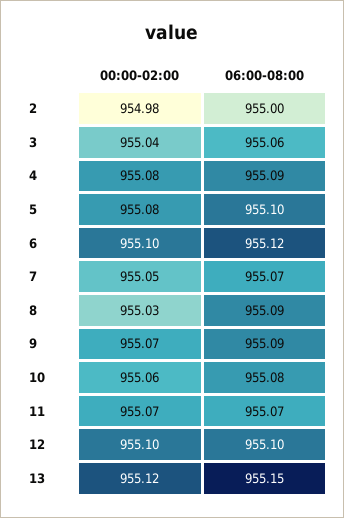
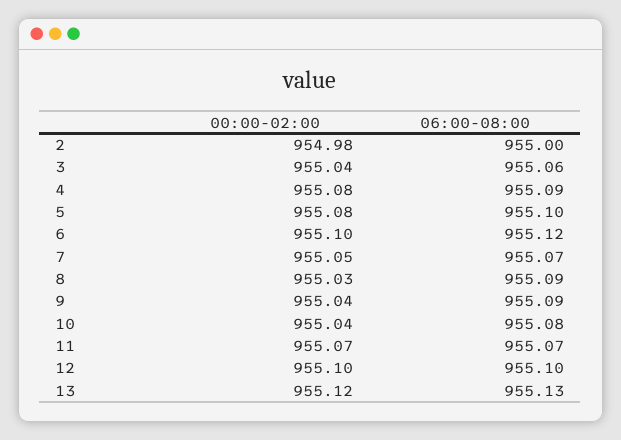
  {
    "00:00-02:00": {
      "2": 954.98,
      "3": 955.04,
      "4": 955.08,
      "5": 955.08,
      "6": 955.1,
      "7": 955.05,
      "8": 955.03,
-     "9": 955.07,
+     "9": 955.04,
-     "10": 955.06,
+     "10": 955.04,
      "11": 955.07,
      "12": 955.1,
      "13": 955.12
    },
    "06:00-08:00": {
      "2": 955,
      "3": 955.06,
      "4": 955.09,
      "5": 955.1,
      "6": 955.12,
      "7": 955.07,
      "8": 955.09,
      "9": 955.09,
      "10": 955.08,
      "11": 955.07,
      "12": 955.1,
-     "13": 955.15
+     "13": 955.13
    }
  }

